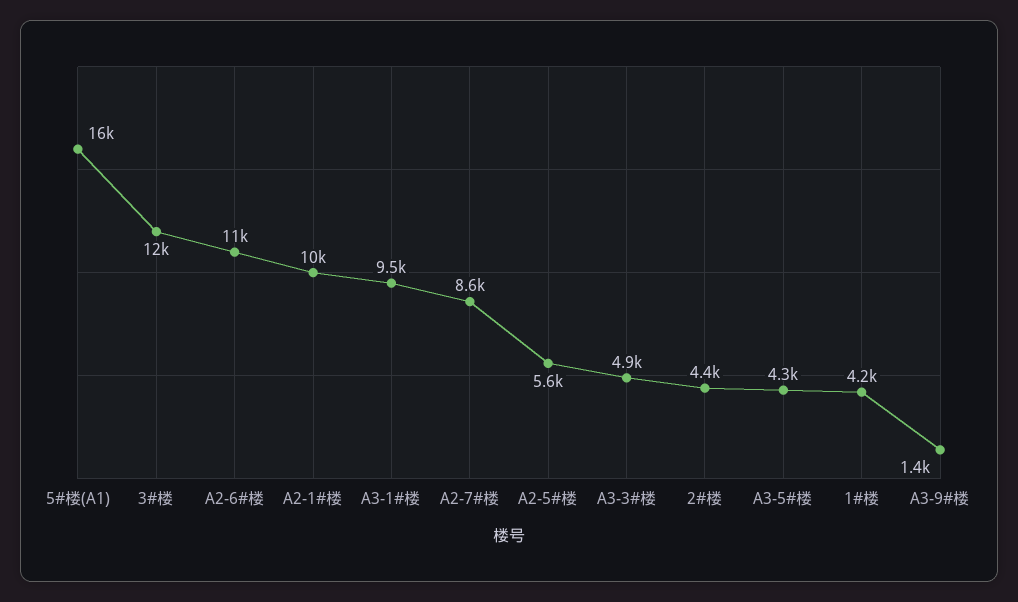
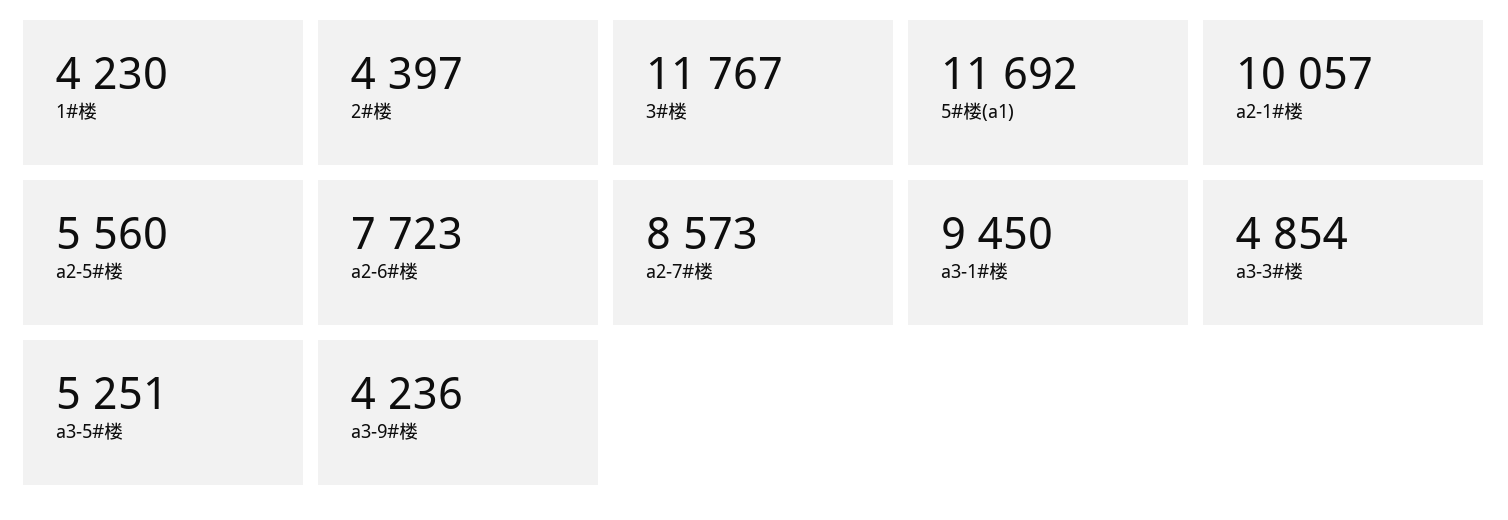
  {
-   "5#楼(A1)": 16000,
+   "5#楼(A1)": 11692,
    "3#楼": 11767,
-   "A2-6#楼": 11000,
+   "A2-6#楼": 7723,
    "A2-1#楼": 10057,
    "A3-1#楼": 9450,
    "A2-7#楼": 8573,
    "A2-5#楼": 5560,
    "A3-3#楼": 4854,
    "2#楼": 4397,
-   "A3-5#楼": 4300,
+   "A3-5#楼": 5251,
    "1#楼": 4230,
-   "A3-9#楼": 1400
+   "A3-9#楼": 4236
  }

